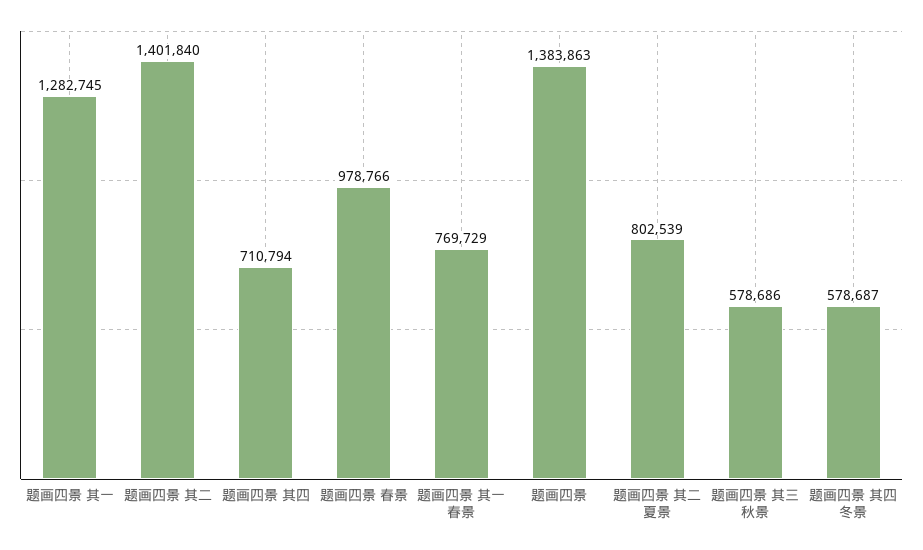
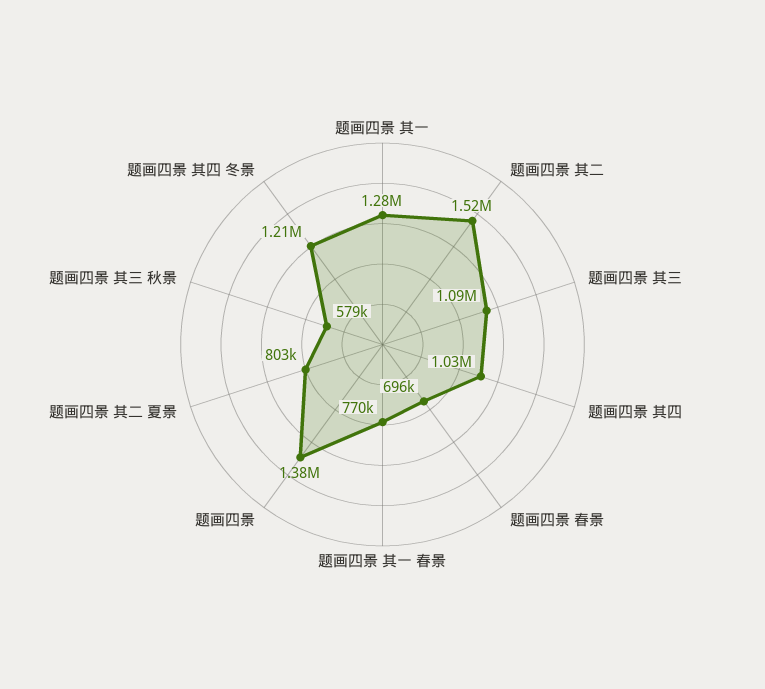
  {
    "题画四景 其一": 1282745,
-   "题画四景 其二": 1401840,
+   "题画四景 其二": 1520000,
-   "题画四景 其四": 710794,
+   "题画四景 其四": 1030000,
-   "题画四景 春景": 978766,
+   "题画四景 春景": 696000,
    "题画四景 其一 春景": 769729,
    "题画四景": 1383863,
    "题画四景 其二 夏景": 802539,
    "题画四景 其三 秋景": 578686,
-   "题画四景 其四 冬景": 578687
+   "题画四景 其四 冬景": 1210000,
+   "题画四景 其三": 1090000
  }

